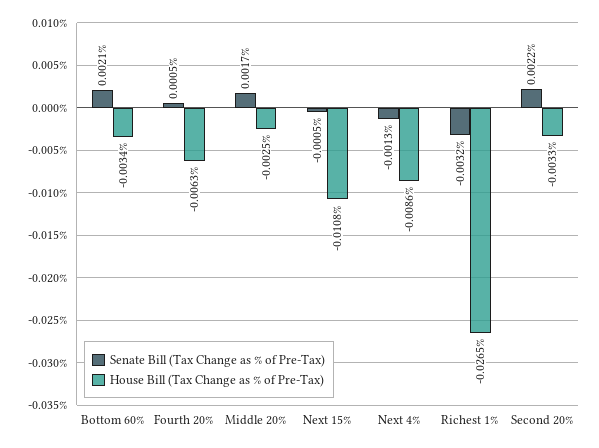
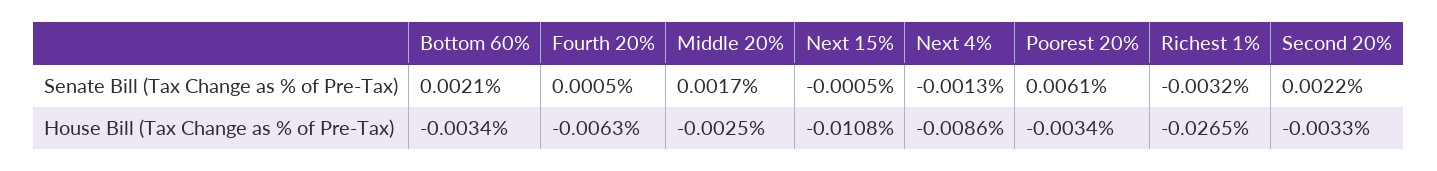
  {
    "Senate Bill (Tax Change as % of Pre-Tax)": {
      "Bottom 60%": 0.0021,
      "Fourth 20%": 0.0005,
      "Middle 20%": 0.0017,
      "Next 15%": -0.0005,
      "Next 4%": -0.0013,
      "Richest 1%": -0.0032,
-     "Second 20%": 0.0022
+     "Second 20%": 0.0022,
+     "Poorest 20%": 0.0061
    },
    "House Bill (Tax Change as % of Pre-Tax)": {
      "Bottom 60%": -0.0034,
      "Fourth 20%": -0.0063,
      "Middle 20%": -0.0025,
      "Next 15%": -0.0108,
      "Next 4%": -0.0086,
      "Richest 1%": -0.0265,
-     "Second 20%": -0.0033
+     "Second 20%": -0.0033,
+     "Poorest 20%": -0.0034
    }
  }

